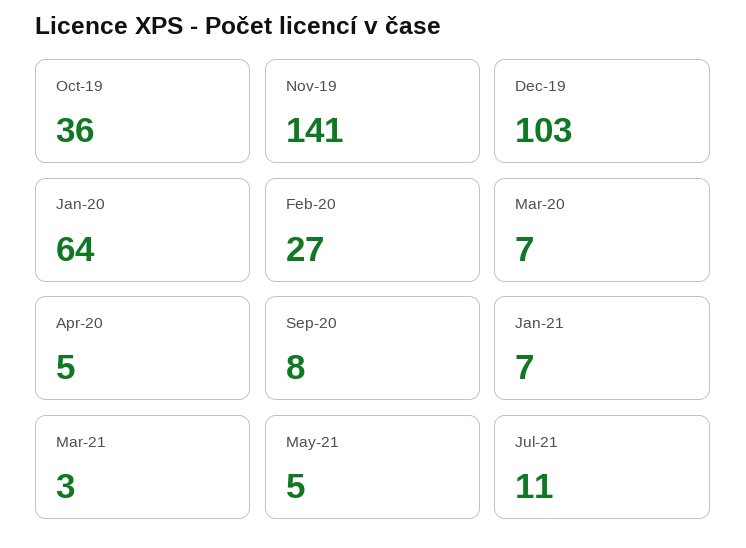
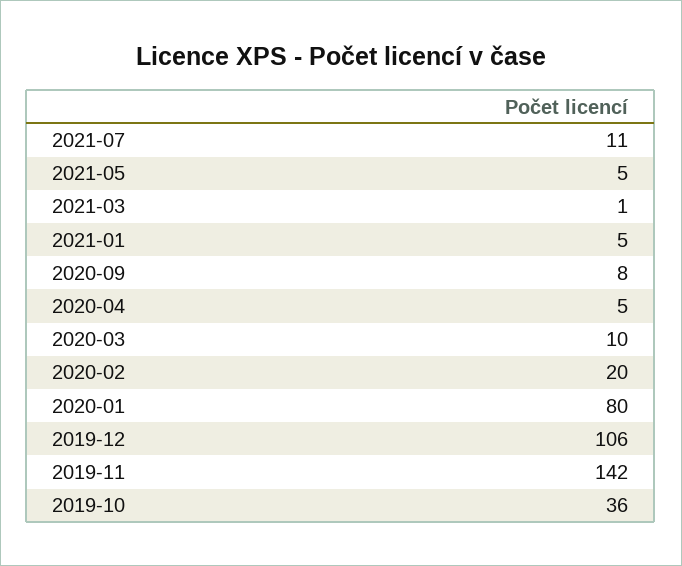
  {
    "Oct-19": 36,
-   "Nov-19": 141,
+   "Nov-19": 142,
-   "Dec-19": 103,
+   "Dec-19": 106,
-   "Jan-20": 64,
+   "Jan-20": 80,
-   "Feb-20": 27,
+   "Feb-20": 20,
-   "Mar-20": 7,
+   "Mar-20": 10,
    "Apr-20": 5,
    "Sep-20": 8,
-   "Jan-21": 7,
+   "Jan-21": 5,
-   "Mar-21": 3,
+   "Mar-21": 1,
    "May-21": 5,
    "Jul-21": 11
  }

